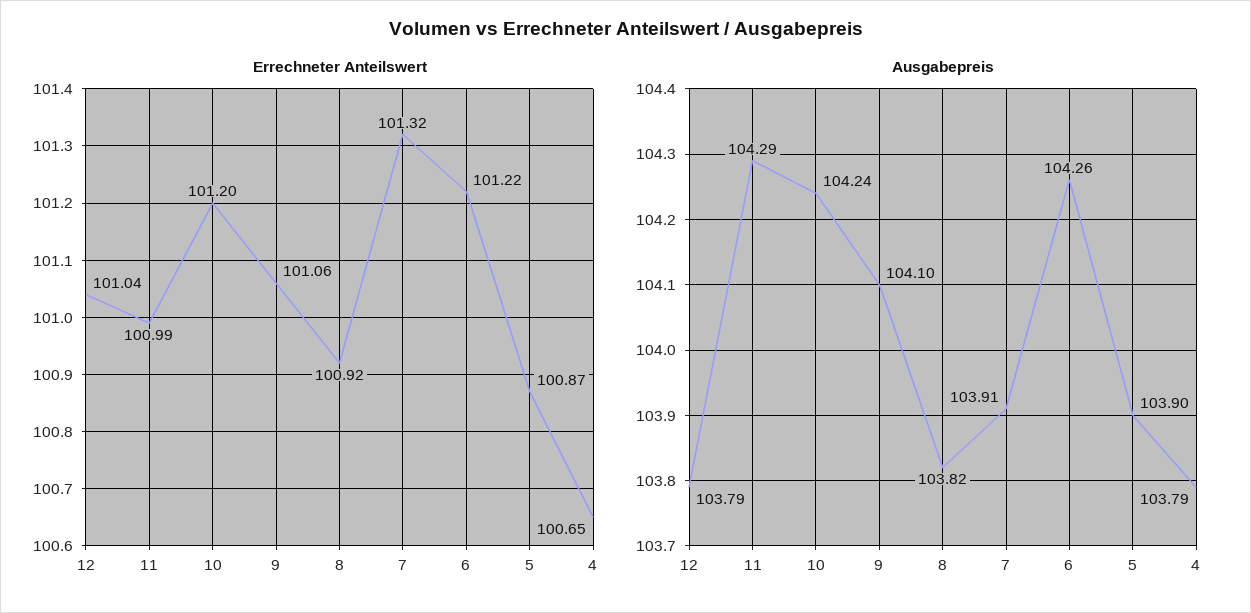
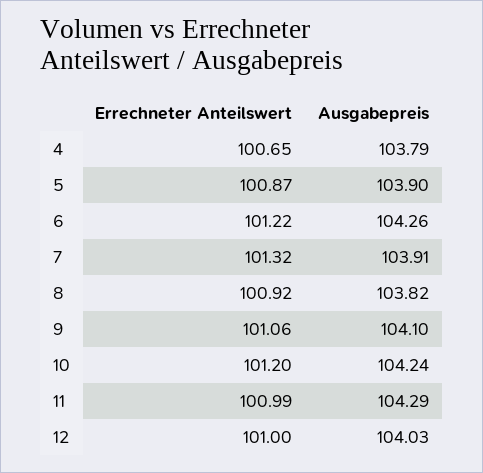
  {
    "Errechneter Anteilswert": {
-     "12": 101.04,
+     "12": 101,
      "11": 100.99,
      "10": 101.2,
      "9": 101.06,
      "8": 100.92,
      "7": 101.32,
      "6": 101.22,
      "5": 100.87,
      "4": 100.65
    },
    "Ausgabepreis": {
-     "12": 103.79,
+     "12": 104.03,
      "11": 104.29,
      "10": 104.24,
      "9": 104.1,
      "8": 103.82,
      "7": 103.91,
      "6": 104.26,
      "5": 103.9,
      "4": 103.79
    }
  }

